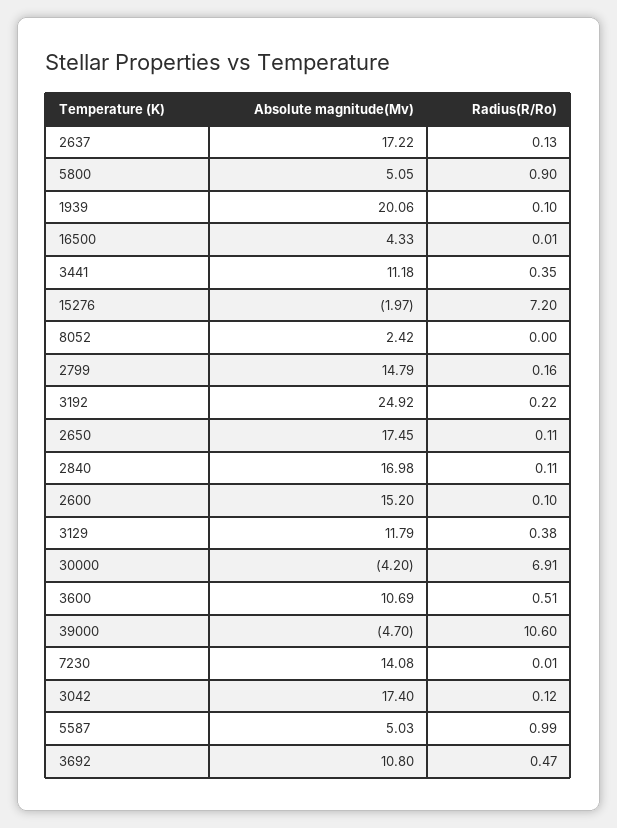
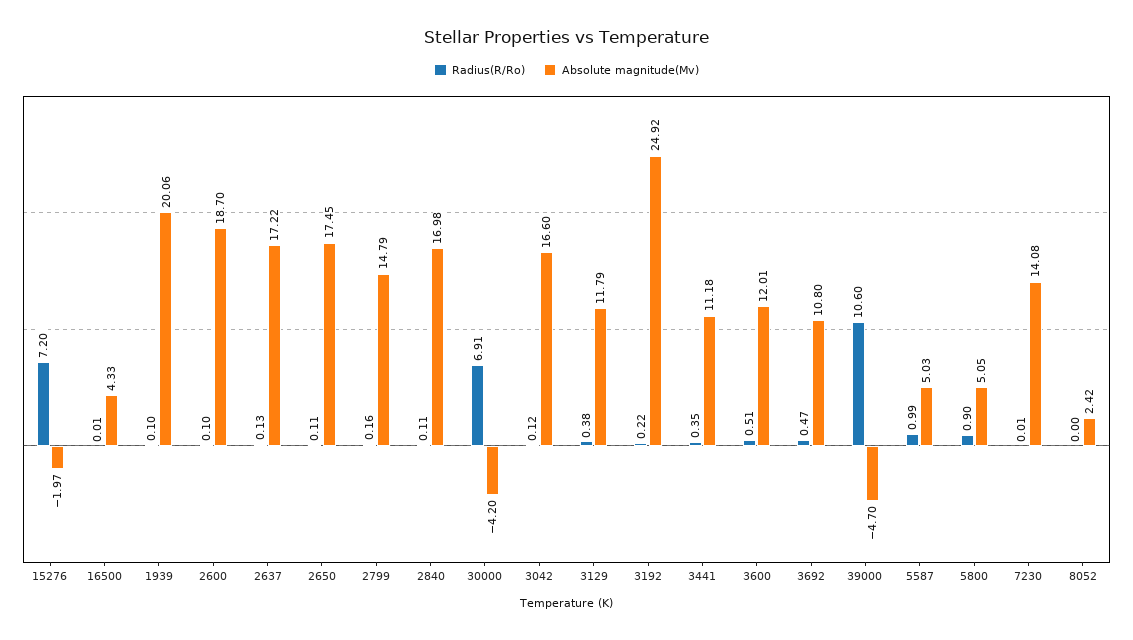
  {
    "Absolute magnitude(Mv)": {
      "2637": 17.22,
      "5800": 5.05,
      "1939": 20.06,
      "16500": 4.33,
      "3441": 11.18,
      "15276": -1.97,
      "8052": 2.42,
      "2799": 14.79,
      "3192": 24.92,
      "2650": 17.45,
      "2840": 16.98,
-     "2600": 15.2,
+     "2600": 18.7,
      "3129": 11.79,
      "30000": -4.2,
-     "3600": 10.69,
+     "3600": 12.01,
      "39000": -4.7,
      "7230": 14.08,
-     "3042": 17.4,
+     "3042": 16.6,
      "5587": 5.03,
      "3692": 10.8
    },
    "Radius(R/Ro)": {
      "2637": 0.13,
      "5800": 0.9,
      "1939": 0.1,
      "16500": 0.01,
      "3441": 0.35,
      "15276": 7.2,
      "8052": 0,
      "2799": 0.16,
      "3192": 0.22,
      "2650": 0.11,
      "2840": 0.11,
      "2600": 0.1,
      "3129": 0.38,
      "30000": 6.91,
      "3600": 0.51,
      "39000": 10.6,
      "7230": 0.01,
      "3042": 0.12,
      "5587": 0.99,
      "3692": 0.47
    }
  }

